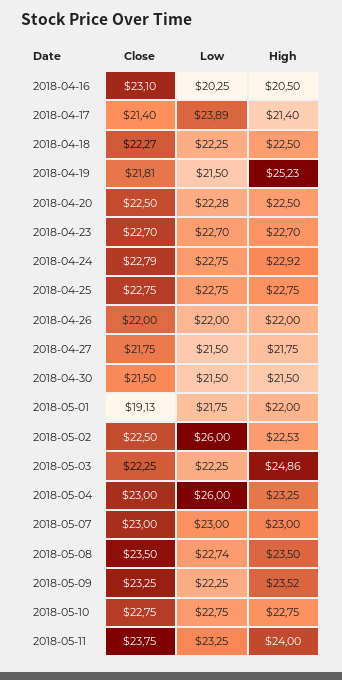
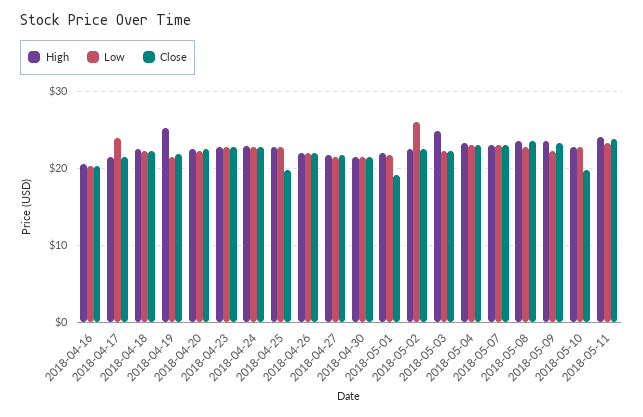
  {
    "Close": {
-     "2018-04-16": 23.1,
+     "2018-04-16": 20,
      "2018-04-17": 21.4,
      "2018-04-18": 22.27,
      "2018-04-19": 21.81,
      "2018-04-20": 22.5,
      "2018-04-23": 22.7,
      "2018-04-24": 22.79,
-     "2018-04-25": 22.75,
+     "2018-04-25": 20,
      "2018-04-26": 22,
      "2018-04-27": 21.75,
      "2018-04-30": 21.5,
      "2018-05-01": 19.13,
      "2018-05-02": 22.5,
      "2018-05-03": 22.25,
      "2018-05-04": 23,
      "2018-05-07": 23,
      "2018-05-08": 23.5,
      "2018-05-09": 23.25,
-     "2018-05-10": 22.75,
+     "2018-05-10": 20,
      "2018-05-11": 23.75
    },
    "Low": {
      "2018-04-16": 20.25,
      "2018-04-17": 23.89,
      "2018-04-18": 22.25,
      "2018-04-19": 21.5,
      "2018-04-20": 22.28,
      "2018-04-23": 22.7,
      "2018-04-24": 22.75,
      "2018-04-25": 22.75,
      "2018-04-26": 22,
      "2018-04-27": 21.5,
      "2018-04-30": 21.5,
      "2018-05-01": 21.75,
      "2018-05-02": 26,
      "2018-05-03": 22.25,
-     "2018-05-04": 26,
+     "2018-05-04": 23,
      "2018-05-07": 23,
      "2018-05-08": 22.74,
      "2018-05-09": 22.25,
      "2018-05-10": 22.75,
      "2018-05-11": 23.25
    },
    "High": {
      "2018-04-16": 20.5,
      "2018-04-17": 21.4,
      "2018-04-18": 22.5,
      "2018-04-19": 25.23,
      "2018-04-20": 22.5,
      "2018-04-23": 22.7,
      "2018-04-24": 22.92,
      "2018-04-25": 22.75,
      "2018-04-26": 22,
      "2018-04-27": 21.75,
      "2018-04-30": 21.5,
      "2018-05-01": 22,
      "2018-05-02": 22.53,
      "2018-05-03": 24.86,
      "2018-05-04": 23.25,
      "2018-05-07": 23,
      "2018-05-08": 23.5,
      "2018-05-09": 23.52,
      "2018-05-10": 22.75,
      "2018-05-11": 24
    }
  }

